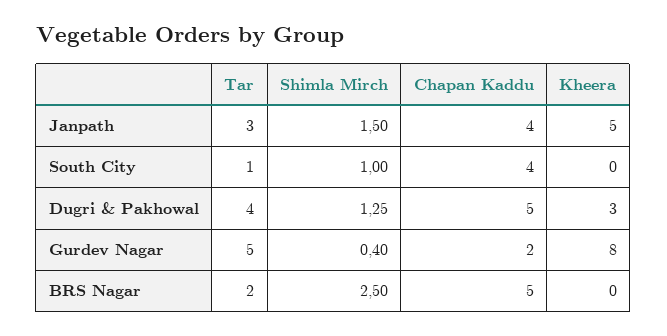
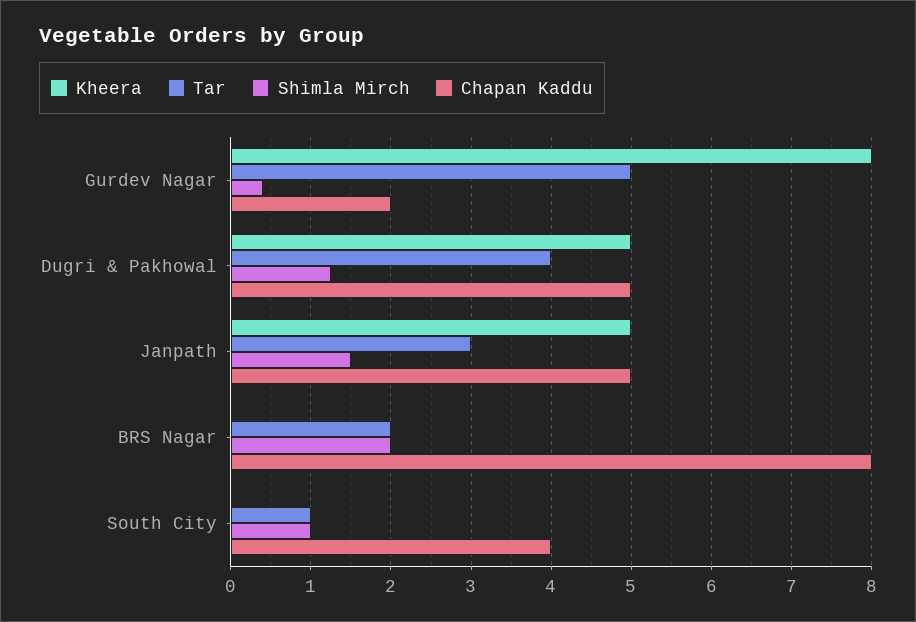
  {
    "Tar": {
      "Janpath": 3,
      "South City": 1,
      "Dugri & Pakhowal": 4,
      "Gurdev Nagar": 5,
      "BRS Nagar": 2
    },
    "Shimla Mirch": {
      "Janpath": 1.5,
      "South City": 1,
      "Dugri & Pakhowal": 1.25,
      "Gurdev Nagar": 0.4,
-     "BRS Nagar": 2.5
+     "BRS Nagar": 2
    },
    "Chapan Kaddu": {
-     "Janpath": 4,
+     "Janpath": 5,
      "South City": 4,
      "Dugri & Pakhowal": 5,
      "Gurdev Nagar": 2,
-     "BRS Nagar": 5
+     "BRS Nagar": 8
    },
    "Kheera": {
      "Janpath": 5,
      "South City": 0,
-     "Dugri & Pakhowal": 3,
+     "Dugri & Pakhowal": 5,
      "Gurdev Nagar": 8,
      "BRS Nagar": 0
    }
  }

